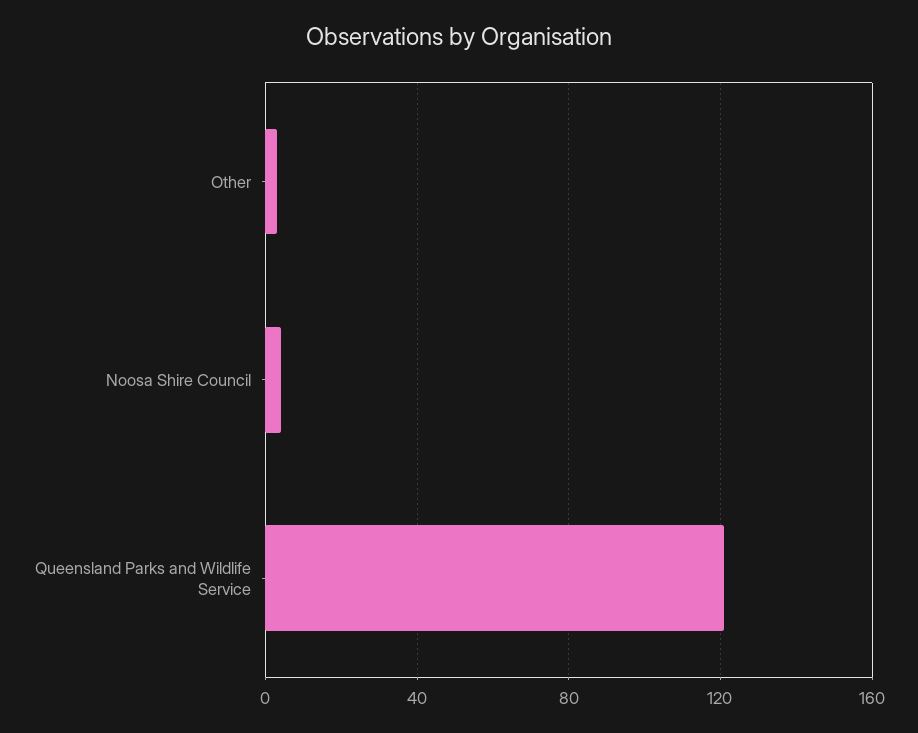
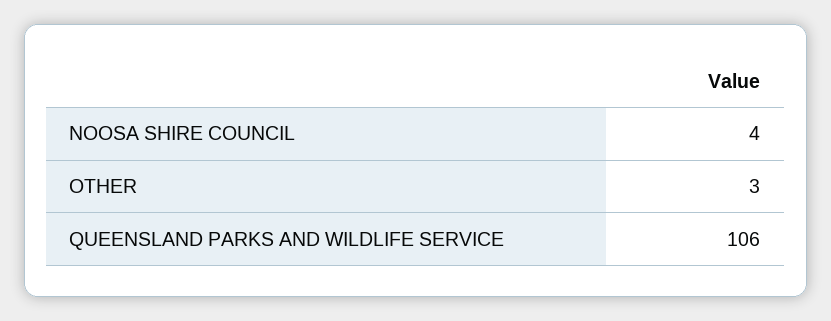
  {
    "Other": 3,
    "Noosa Shire Council": 4,
-   "Queensland Parks and Wildlife Service": 120
+   "Queensland Parks and Wildlife Service": 106
  }

